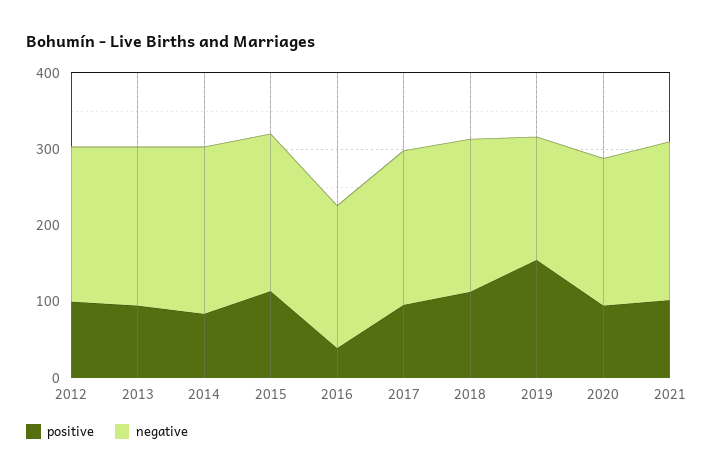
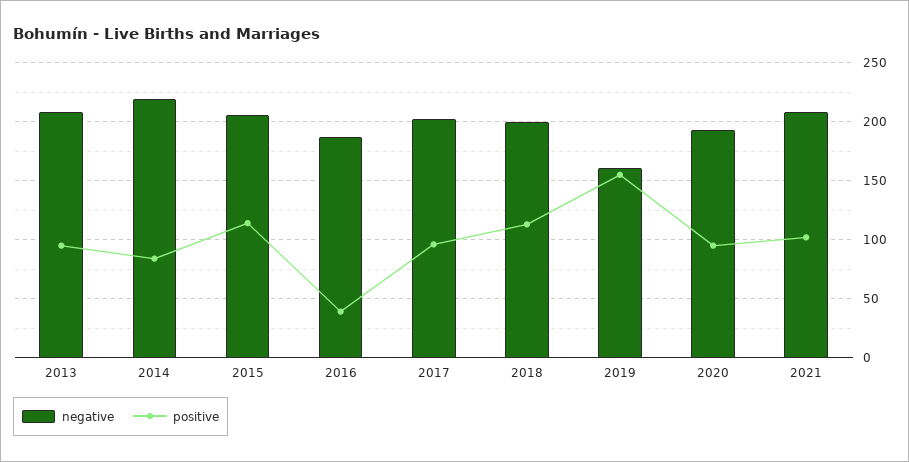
  {
    "positive": {
-     "2012": 100,
      "2013": 100,
      "2014": 80,
      "2015": 110,
      "2016": 40,
      "2017": 100,
      "2018": 110,
      "2019": 160,
      "2020": 100,
      "2021": 100
    },
    "negative": {
-     "2012": 200,
      "2013": 210,
      "2014": 220,
      "2015": 210,
      "2016": 190,
      "2017": 200,
      "2018": 200,
      "2019": 160,
      "2020": 190,
      "2021": 210
    }
  }

